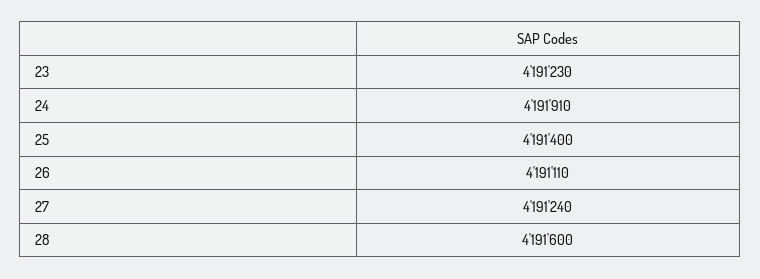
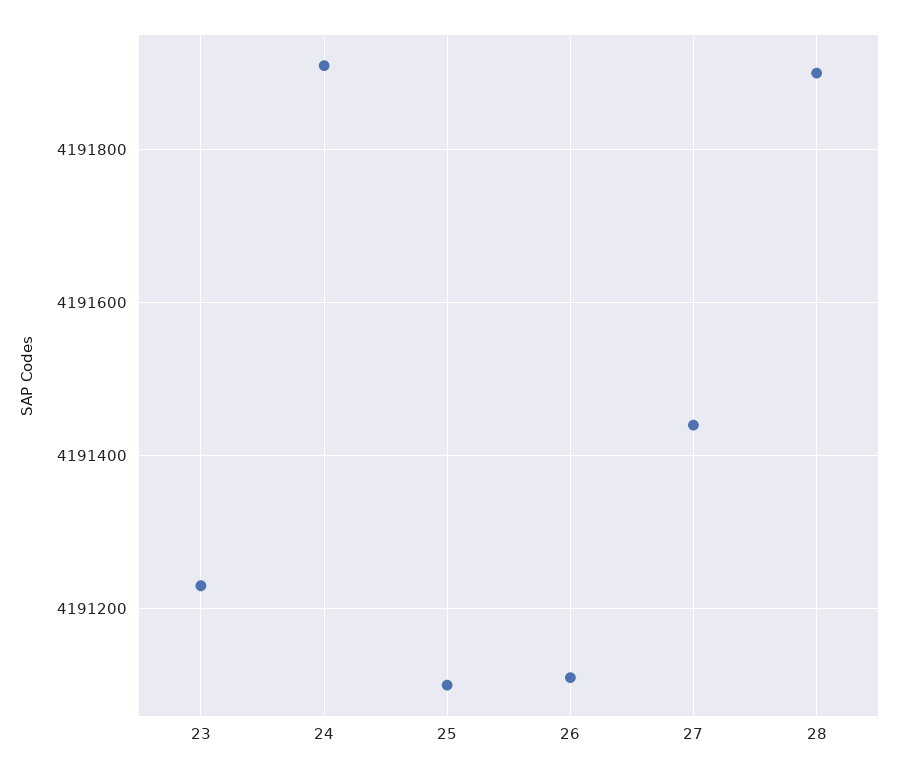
  {
    "23": 4191230,
    "24": 4191910,
-   "25": 4191400,
+   "25": 4191100,
    "26": 4191110,
-   "27": 4191240,
+   "27": 4191440,
-   "28": 4191600
+   "28": 4191900
  }

